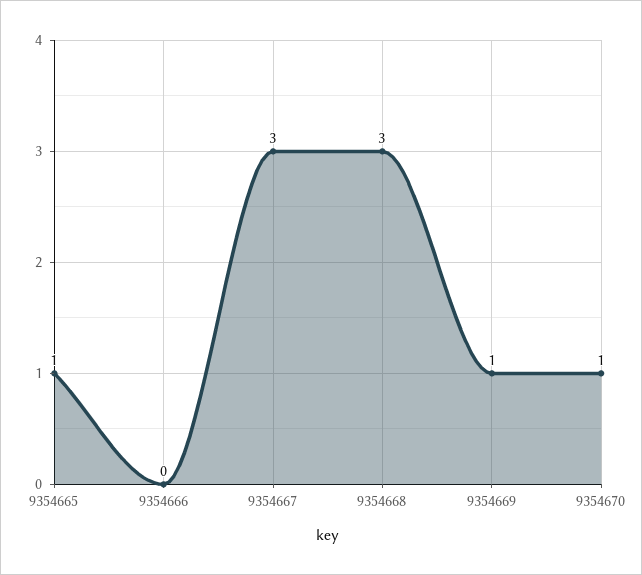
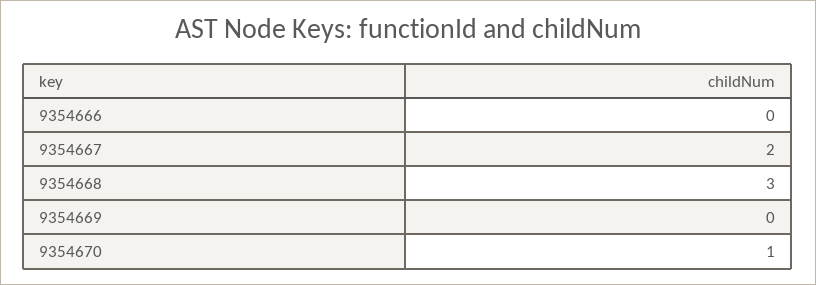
  {
-   "9354665": 1,
    "9354666": 0,
-   "9354667": 3,
+   "9354667": 2,
    "9354668": 3,
-   "9354669": 1,
+   "9354669": 0,
    "9354670": 1
  }

